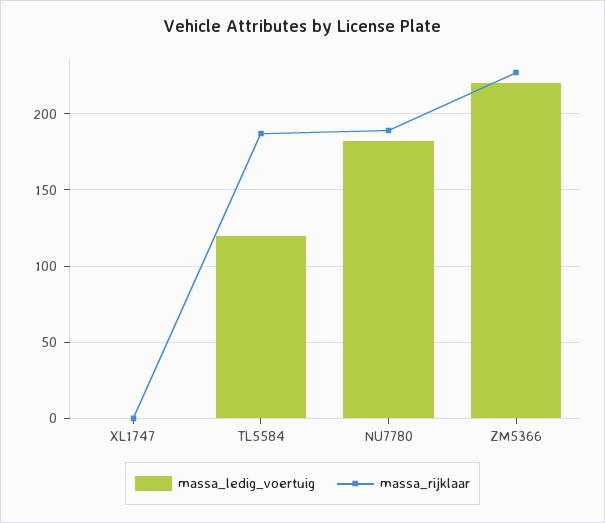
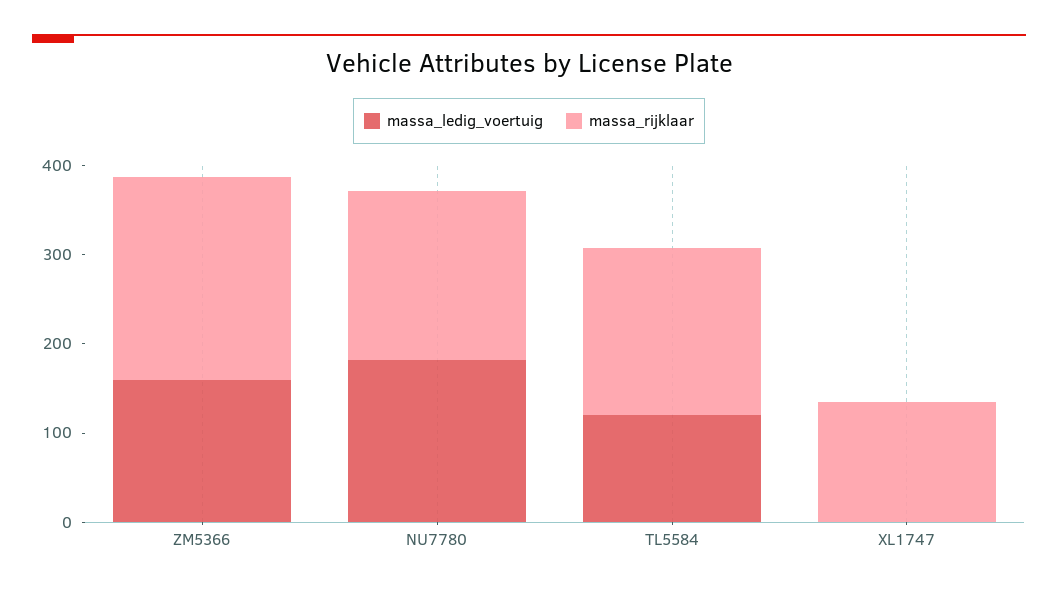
  {
    "massa_ledig_voertuig": {
      "XL1747": 0,
      "TL5584": 120,
      "NU7780": 180,
-     "ZM5366": 220
+     "ZM5366": 160
    },
    "massa_rijklaar": {
-     "XL1747": 0,
+     "XL1747": 140,
      "TL5584": 185,
      "NU7780": 190,
      "ZM5366": 225
    }
  }

